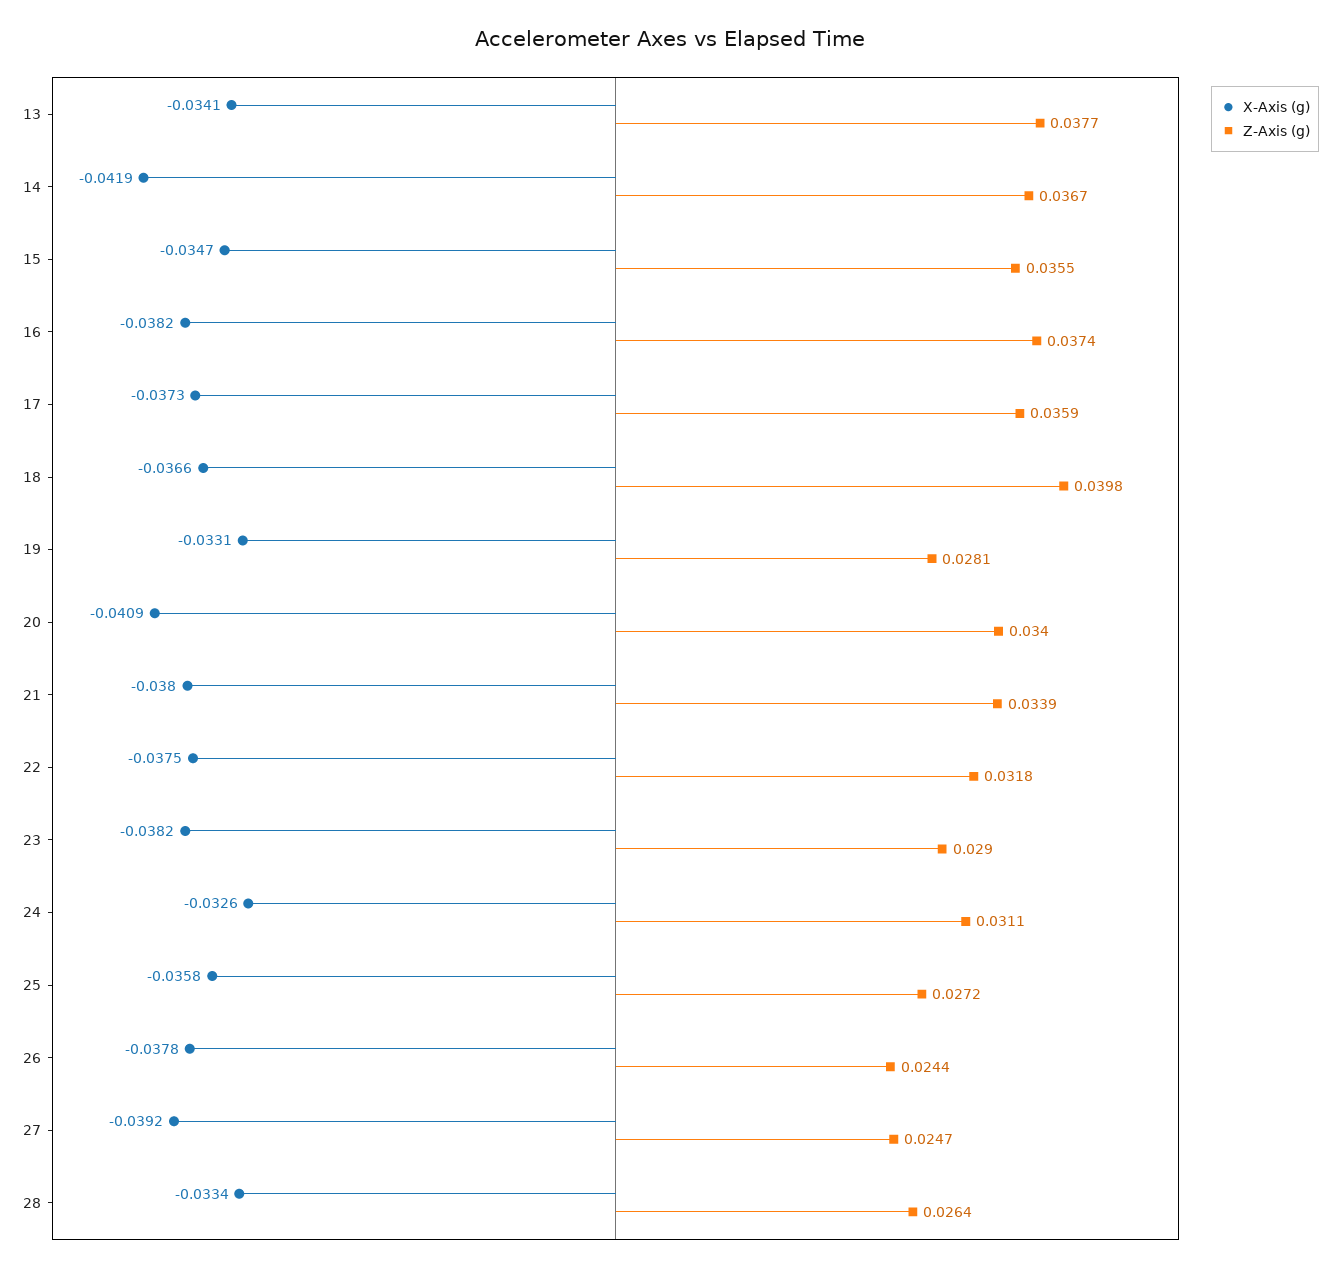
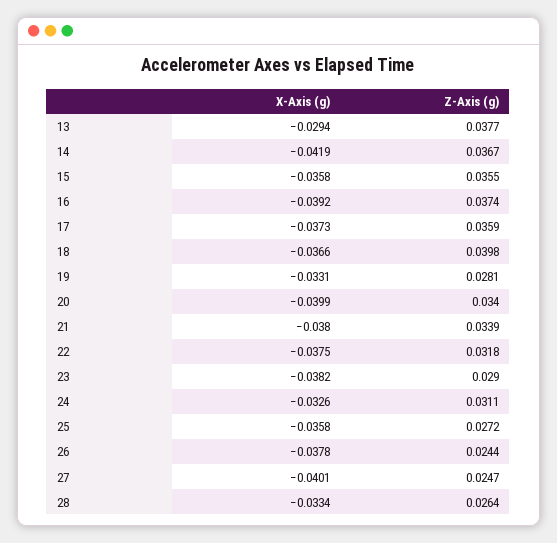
  {
    "X-Axis (g)": {
-     "13": -0.0341,
+     "13": -0.0294,
      "14": -0.0419,
-     "15": -0.0347,
+     "15": -0.0358,
-     "16": -0.0382,
+     "16": -0.0392,
      "17": -0.0373,
      "18": -0.0366,
      "19": -0.0331,
-     "20": -0.0409,
+     "20": -0.0399,
      "21": -0.038,
      "22": -0.0375,
      "23": -0.0382,
      "24": -0.0326,
      "25": -0.0358,
      "26": -0.0378,
-     "27": -0.0392,
+     "27": -0.0401,
      "28": -0.0334
    },
    "Z-Axis (g)": {
      "13": 0.0377,
      "14": 0.0367,
      "15": 0.0355,
      "16": 0.0374,
      "17": 0.0359,
      "18": 0.0398,
      "19": 0.0281,
      "20": 0.034,
      "21": 0.0339,
      "22": 0.0318,
      "23": 0.029,
      "24": 0.0311,
      "25": 0.0272,
      "26": 0.0244,
      "27": 0.0247,
      "28": 0.0264
    }
  }

